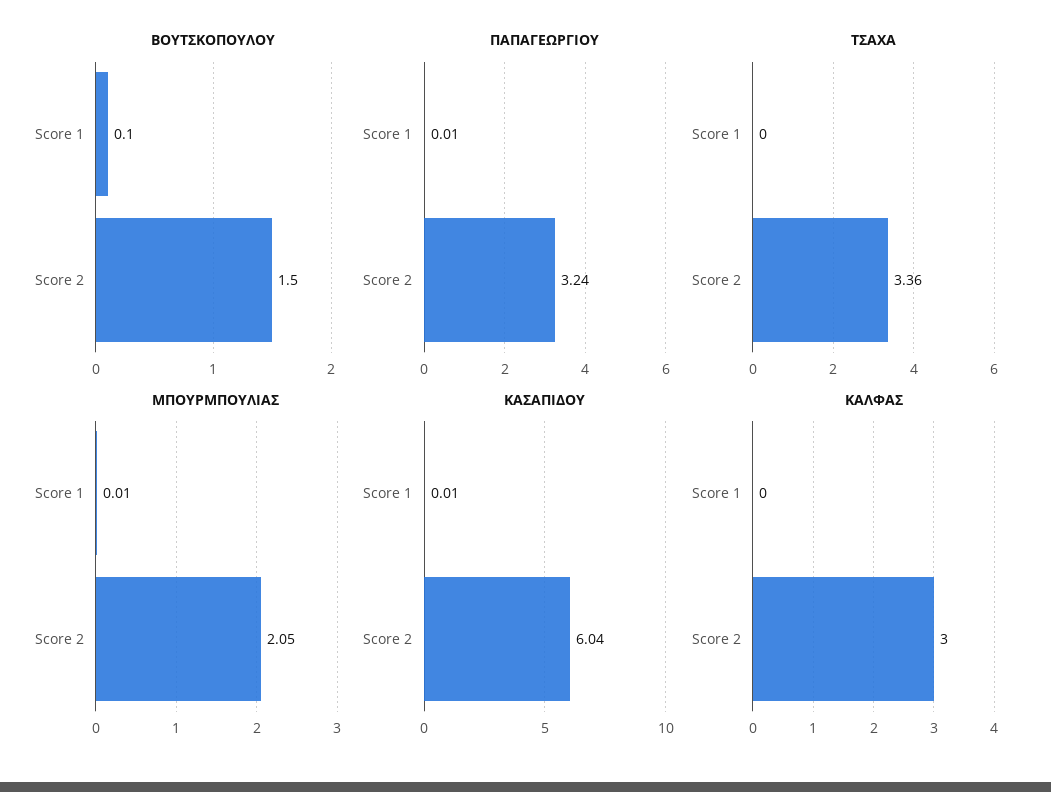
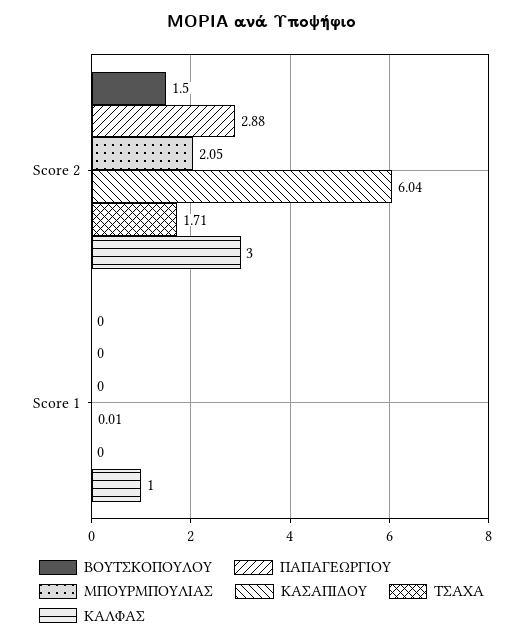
  {
    "ΒΟΥΤΣΚΟΠΟΥΛΟΥ": {
-     "Score 1": 0.1,
+     "Score 1": 0,
      "Score 2": 1.5
    },
    "ΠΑΠΑΓΕΩΡΓΙΟΥ": {
-     "Score 1": 0.01,
+     "Score 1": 0,
-     "Score 2": 3.24
+     "Score 2": 2.88
    },
    "ΤΣΑΧΑ": {
      "Score 1": 0,
-     "Score 2": 3.36
+     "Score 2": 1.71
    },
    "ΜΠΟΥΡΜΠΟΥΛΙΑΣ": {
-     "Score 1": 0.01,
+     "Score 1": 0,
      "Score 2": 2.05
    },
    "ΚΑΣΑΠΙΔΟΥ": {
      "Score 1": 0.01,
      "Score 2": 6.04
    },
    "ΚΑΛΦΑΣ": {
-     "Score 1": 0,
+     "Score 1": 1,
      "Score 2": 3
    }
  }

